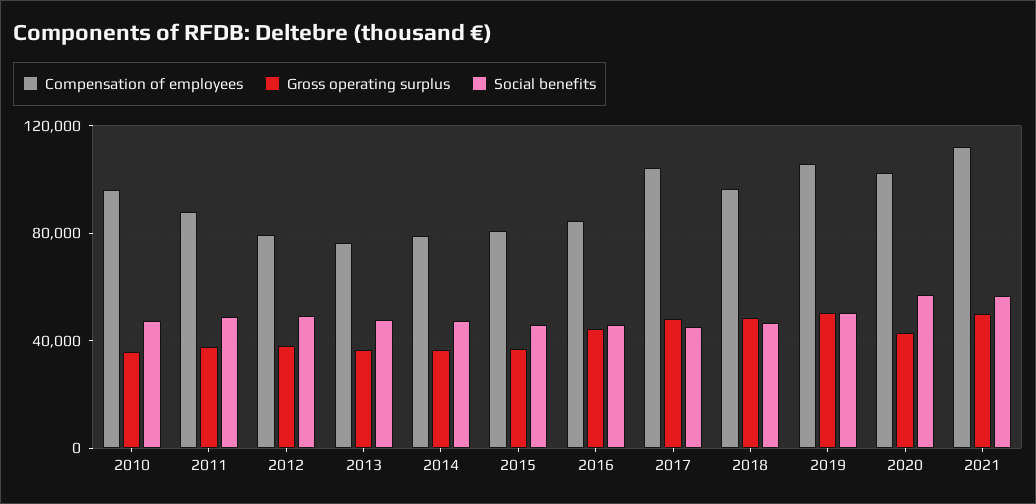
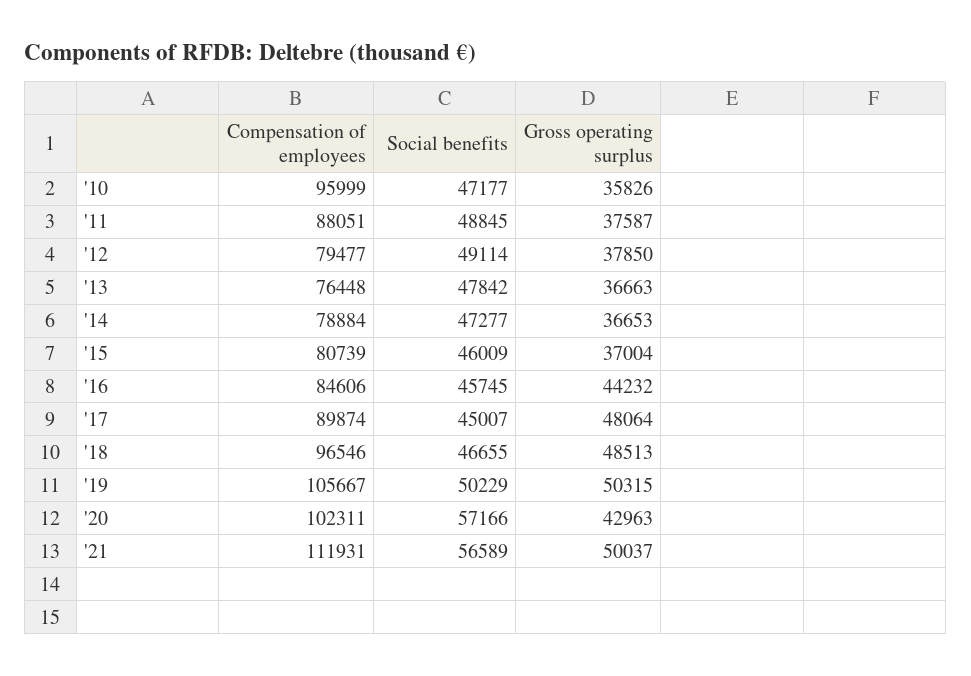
  {
    "Compensation of employees": {
      "2010": 95999,
      "2011": 88051,
      "2012": 79477,
      "2013": 76448,
      "2014": 78884,
      "2015": 80739,
      "2016": 84606,
-     "2017": 105000,
+     "2017": 89874,
      "2018": 96546,
      "2019": 105667,
      "2020": 102311,
      "2021": 111931
    },
    "Gross operating surplus": {
      "2010": 35826,
      "2011": 37587,
      "2012": 37850,
      "2013": 36663,
      "2014": 36653,
      "2015": 37004,
      "2016": 44232,
      "2017": 48064,
      "2018": 48513,
      "2019": 50315,
      "2020": 42963,
      "2021": 50037
    },
    "Social benefits": {
      "2010": 47177,
      "2011": 48845,
      "2012": 49114,
      "2013": 47842,
      "2014": 47277,
      "2015": 46009,
      "2016": 45745,
      "2017": 45007,
      "2018": 46655,
      "2019": 50229,
      "2020": 57166,
      "2021": 56589
    }
  }

